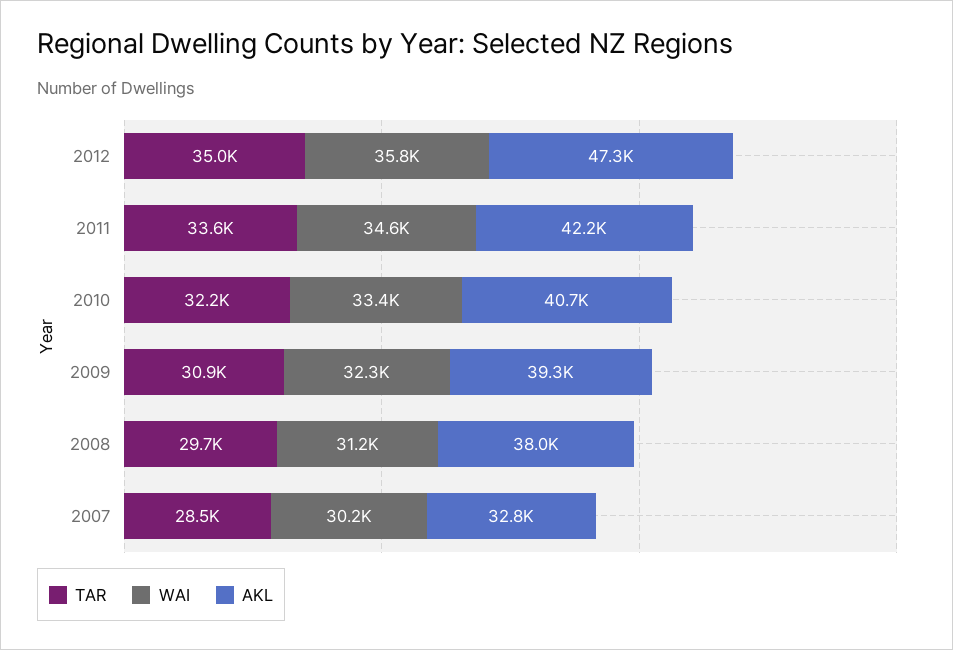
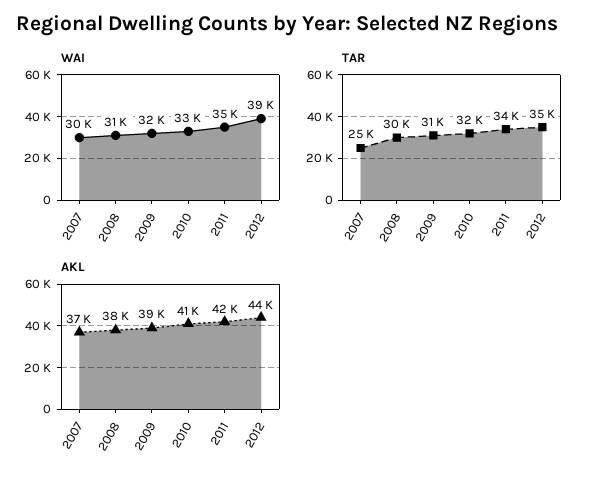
  {
    "TAR": {
      "2012": 35000,
      "2011": 33600,
      "2010": 32200,
      "2009": 30900,
      "2008": 29700,
-     "2007": 28500
+     "2007": 25000
    },
    "WAI": {
-     "2012": 35800,
+     "2012": 39000,
      "2011": 34600,
      "2010": 33400,
      "2009": 32300,
      "2008": 31200,
      "2007": 30200
    },
    "AKL": {
-     "2012": 47300,
+     "2012": 44000,
      "2011": 42200,
      "2010": 40700,
      "2009": 39300,
      "2008": 38000,
-     "2007": 32800
+     "2007": 37000
    }
  }

